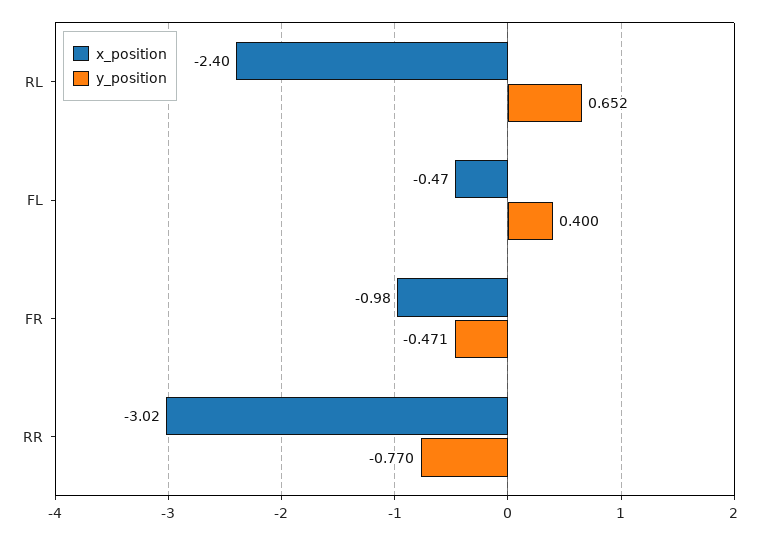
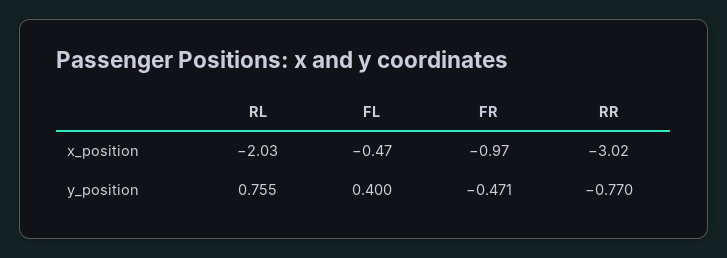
  {
    "x_position": {
-     "RL": -2.4,
+     "RL": -2.03,
      "FL": -0.47,
-     "FR": -0.98,
+     "FR": -0.97,
      "RR": -3.02
    },
    "y_position": {
-     "RL": 0.652,
+     "RL": 0.755,
      "FL": 0.4,
      "FR": -0.471,
      "RR": -0.77
    }
  }

